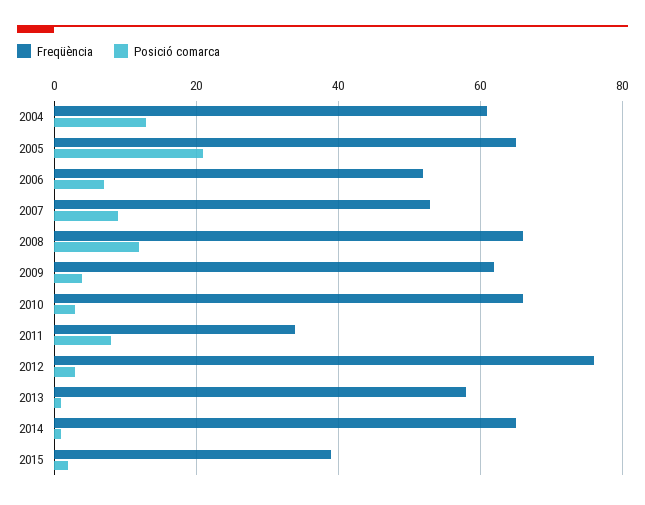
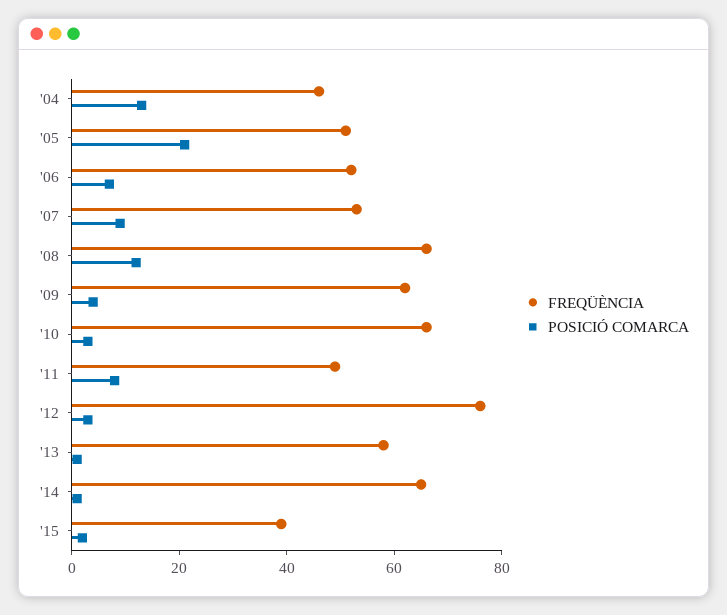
  {
    "Freqüència": {
-     "2004": 60,
+     "2004": 45,
-     "2005": 65,
+     "2005": 50,
      "2006": 50,
      "2007": 55,
      "2008": 65,
      "2009": 60,
      "2010": 65,
-     "2011": 35,
+     "2011": 50,
      "2012": 75,
      "2013": 60,
      "2014": 65,
      "2015": 40
    },
    "Posició comarca": {
      "2004": 15,
      "2005": 20,
      "2006": 5,
      "2007": 10,
      "2008": 10,
      "2009": 5,
      "2010": 5,
      "2011": 10,
      "2012": 5,
      "2013": 0,
      "2014": 0,
      "2015": 0
    }
  }

